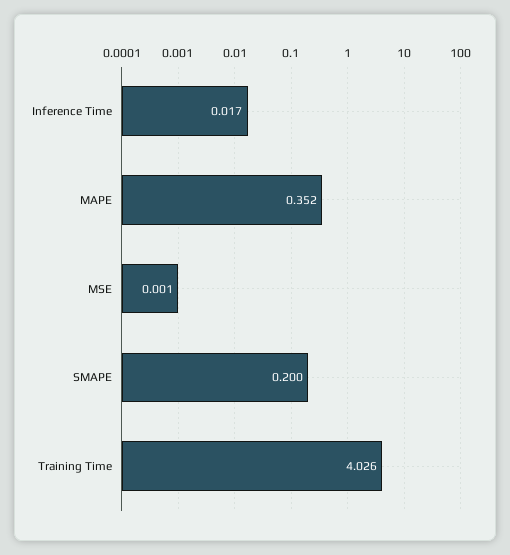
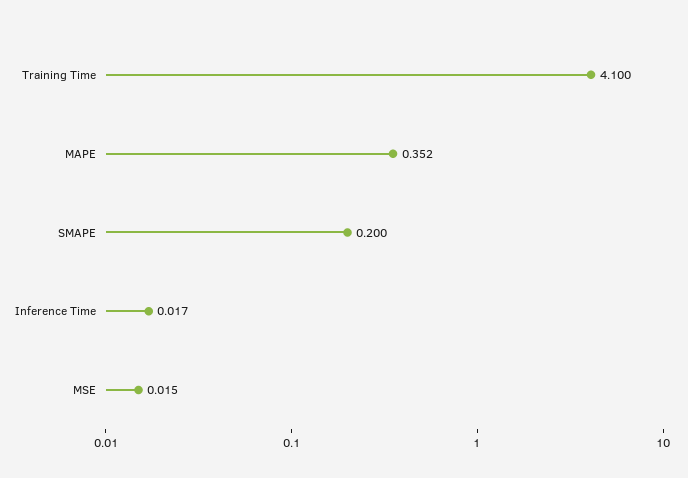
  {
    "Inference Time": 0.017,
    "MAPE": 0.352,
-   "MSE": 0.001,
+   "MSE": 0.015,
    "SMAPE": 0.2,
-   "Training Time": 4.026
+   "Training Time": 4.1
  }

